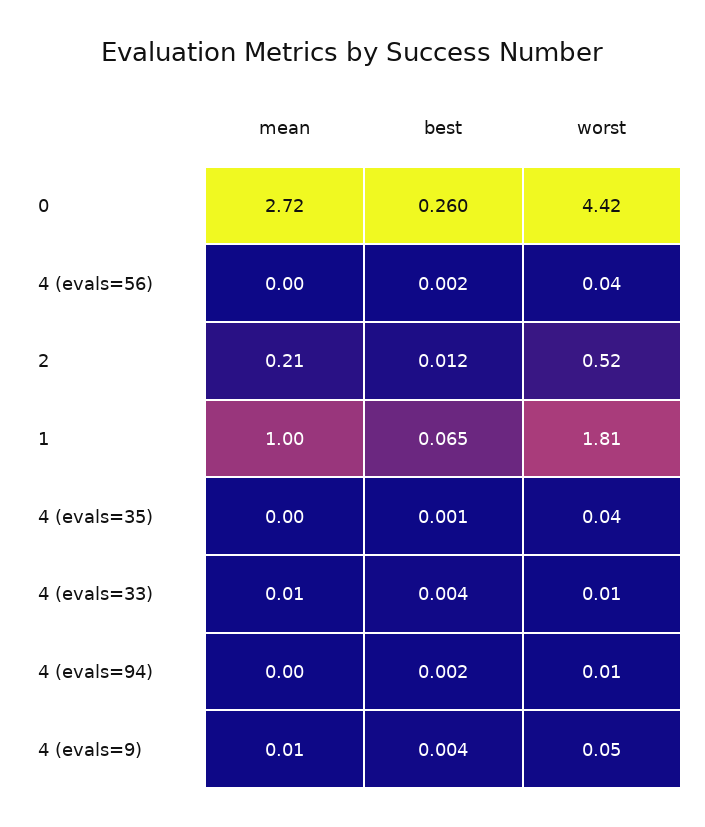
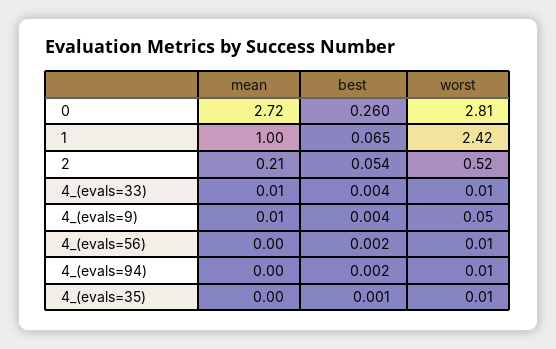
  {
    "mean": {
      "0": 2.72,
      "4 (evals=56)": 0,
      "2": 0.21,
      "1": 1,
      "4 (evals=35)": 0,
      "4 (evals=33)": 0.01,
      "4 (evals=94)": 0,
      "4 (evals=9)": 0.01
    },
    "best": {
      "0": 0.26,
      "4 (evals=56)": 0.002,
-     "2": 0.012,
+     "2": 0.054,
      "1": 0.065,
      "4 (evals=35)": 0.001,
      "4 (evals=33)": 0.004,
      "4 (evals=94)": 0.002,
      "4 (evals=9)": 0.004
    },
    "worst": {
-     "0": 4.42,
+     "0": 2.81,
-     "4 (evals=56)": 0.04,
+     "4 (evals=56)": 0.01,
      "2": 0.52,
-     "1": 1.81,
+     "1": 2.42,
-     "4 (evals=35)": 0.04,
+     "4 (evals=35)": 0.01,
      "4 (evals=33)": 0.01,
      "4 (evals=94)": 0.01,
      "4 (evals=9)": 0.05
    }
  }

